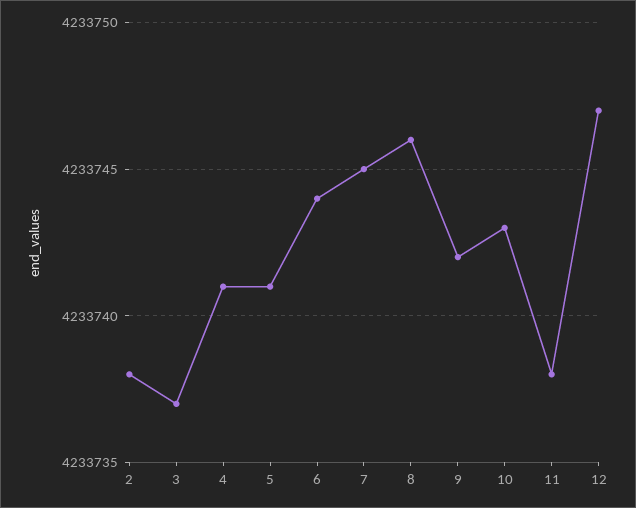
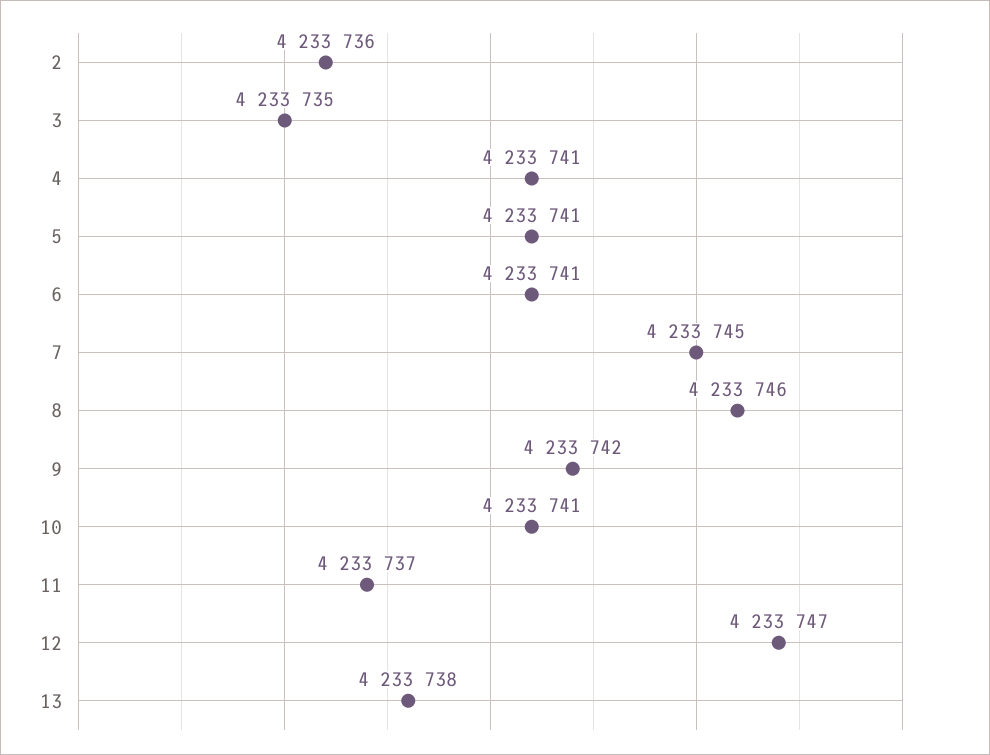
  {
-   "2": 4233738,
+   "2": 4233736,
-   "3": 4233737,
+   "3": 4233735,
    "4": 4233741,
    "5": 4233741,
-   "6": 4233744,
+   "6": 4233741,
    "7": 4233745,
    "8": 4233746,
    "9": 4233742,
-   "10": 4233743,
+   "10": 4233741,
-   "11": 4233738,
+   "11": 4233737,
-   "12": 4233747
+   "12": 4233747,
+   "13": 4233738
  }

